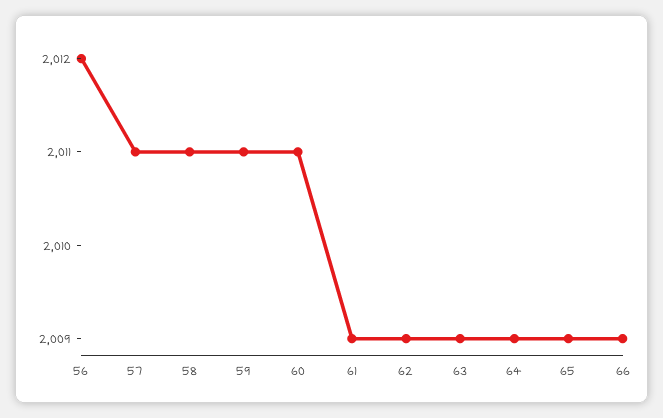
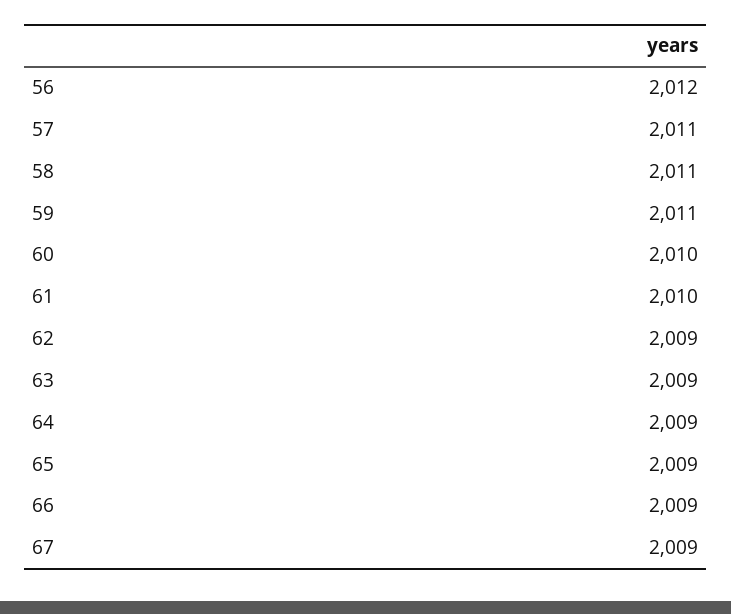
  {
    "56": 2012,
    "57": 2011,
    "58": 2011,
    "59": 2011,
-   "60": 2011,
+   "60": 2010,
-   "61": 2009,
+   "61": 2010,
    "62": 2009,
    "63": 2009,
    "64": 2009,
    "65": 2009,
-   "66": 2009
+   "66": 2009,
+   "67": 2009
  }

